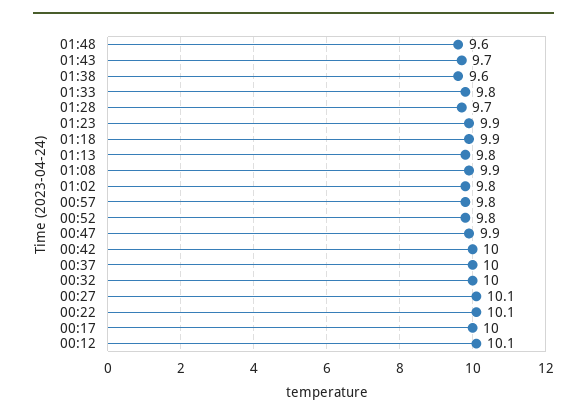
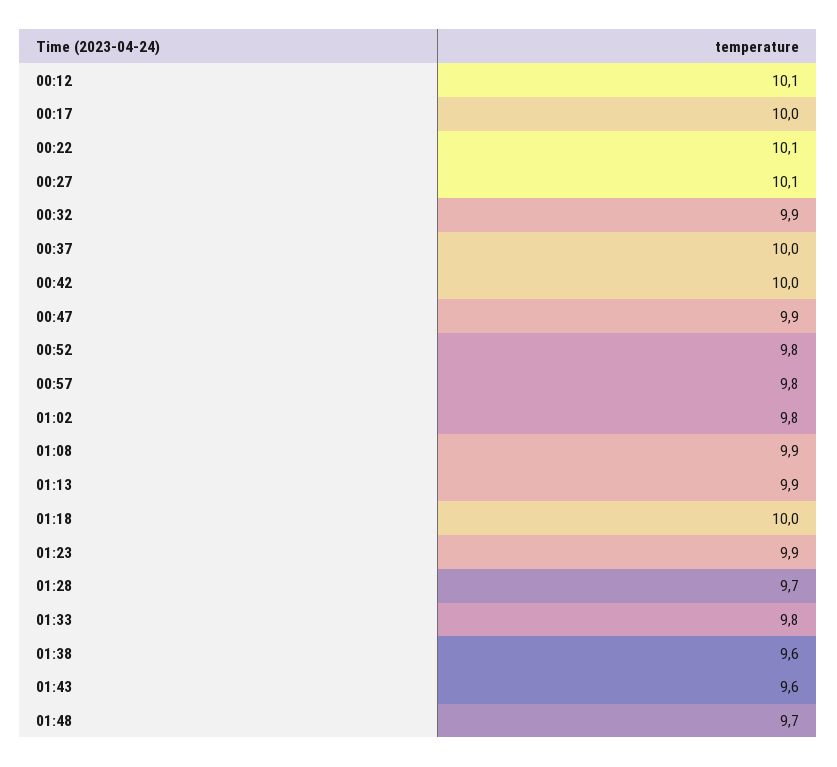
  {
-   "01:48": 9.6,
+   "01:48": 9.7,
-   "01:43": 9.7,
+   "01:43": 9.6,
    "01:38": 9.6,
    "01:33": 9.8,
    "01:28": 9.7,
    "01:23": 9.9,
-   "01:18": 9.9,
+   "01:18": 10,
-   "01:13": 9.8,
+   "01:13": 9.9,
    "01:08": 9.9,
    "01:02": 9.8,
    "00:57": 9.8,
    "00:52": 9.8,
    "00:47": 9.9,
    "00:42": 10,
    "00:37": 10,
-   "00:32": 10,
+   "00:32": 9.9,
    "00:27": 10.1,
    "00:22": 10.1,
    "00:17": 10,
    "00:12": 10.1
  }

